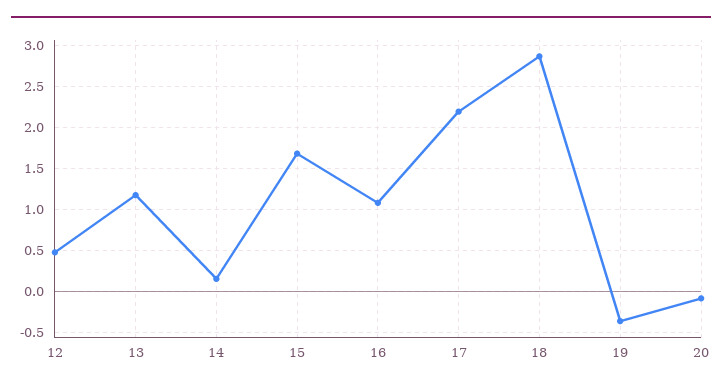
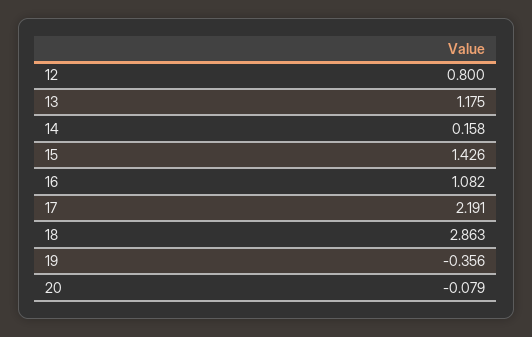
  {
-   "12": 0.5,
+   "12": 0.8,
    "13": 1.175,
    "14": 0.158,
-   "15": 1.7,
+   "15": 1.426,
    "16": 1.082,
    "17": 2.191,
    "18": 2.863,
    "19": -0.356,
    "20": -0.079
  }

